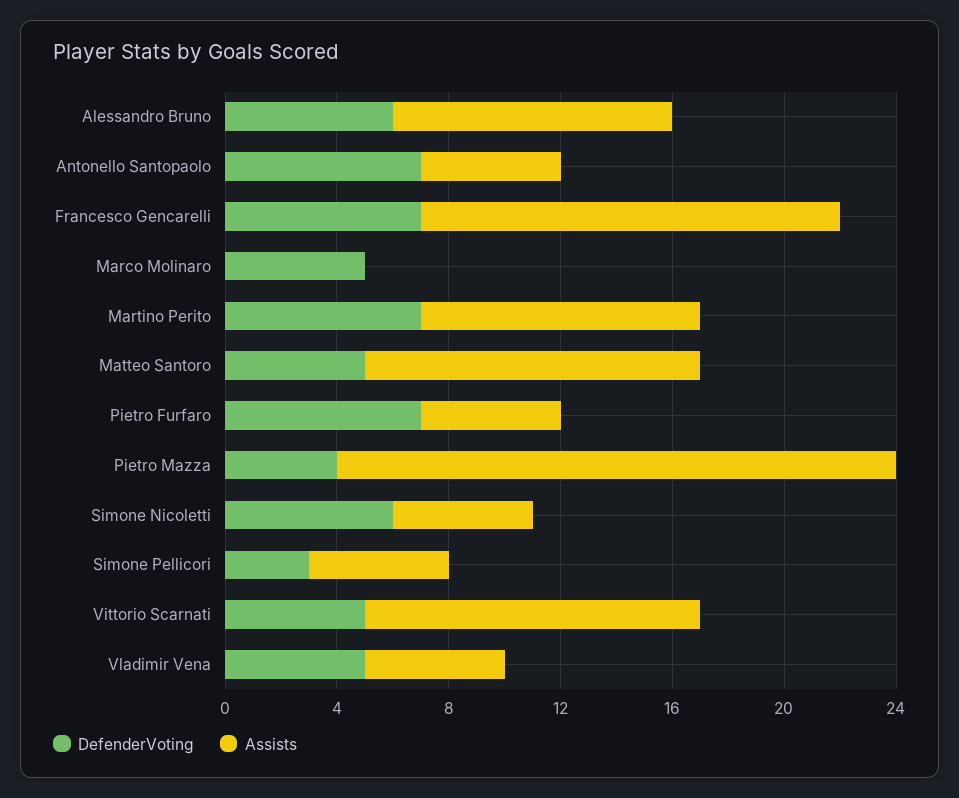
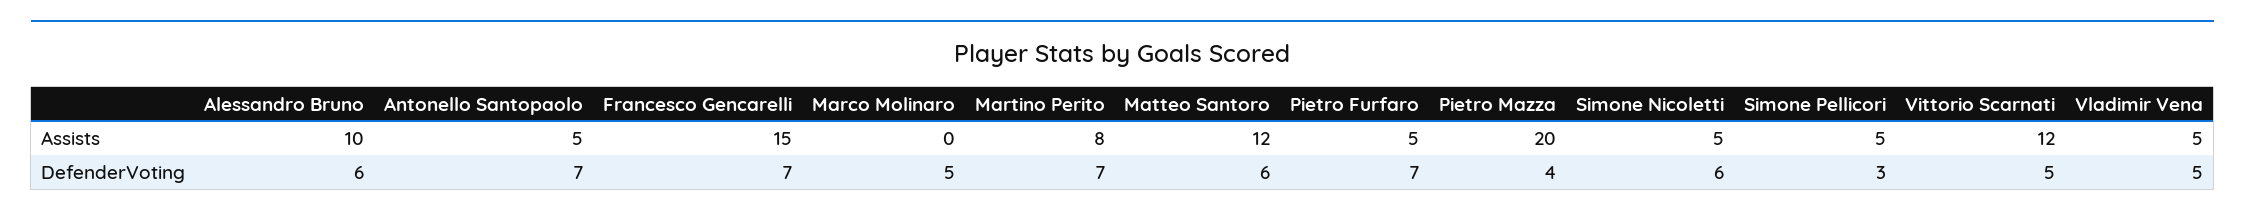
  {
    "DefenderVoting": {
      "Alessandro Bruno": 6,
      "Antonello Santopaolo": 7,
      "Francesco Gencarelli": 7,
      "Marco Molinaro": 5,
      "Martino Perito": 7,
-     "Matteo Santoro": 5,
+     "Matteo Santoro": 6,
      "Pietro Furfaro": 7,
      "Pietro Mazza": 4,
      "Simone Nicoletti": 6,
      "Simone Pellicori": 3,
      "Vittorio Scarnati": 5,
      "Vladimir Vena": 5
    },
    "Assists": {
      "Alessandro Bruno": 10,
      "Antonello Santopaolo": 5,
      "Francesco Gencarelli": 15,
      "Marco Molinaro": 0,
-     "Martino Perito": 10,
+     "Martino Perito": 8,
      "Matteo Santoro": 12,
      "Pietro Furfaro": 5,
      "Pietro Mazza": 20,
      "Simone Nicoletti": 5,
      "Simone Pellicori": 5,
      "Vittorio Scarnati": 12,
      "Vladimir Vena": 5
    }
  }

